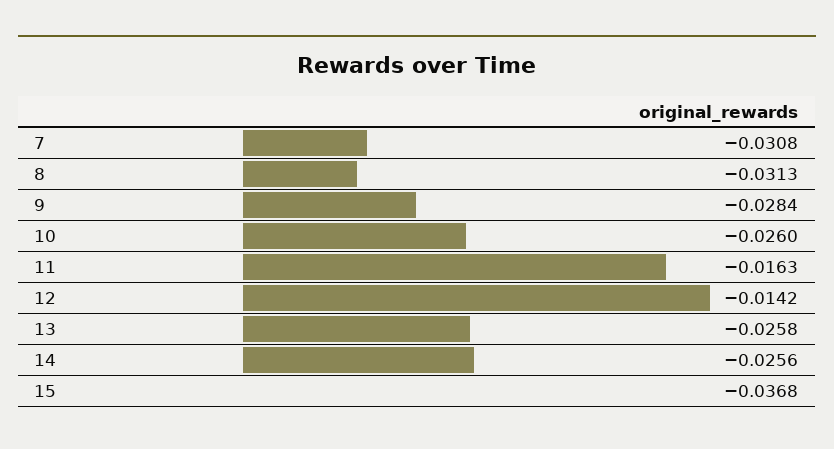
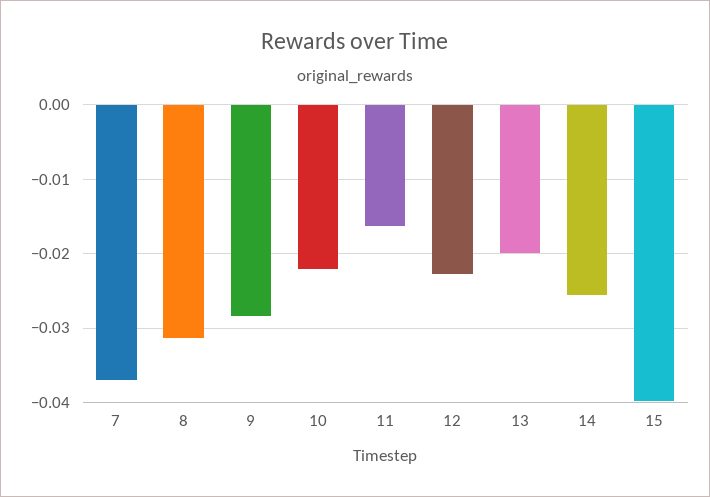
  {
-   "7": -0.0308,
+   "7": -0.037,
    "8": -0.0313,
    "9": -0.0284,
-   "10": -0.026,
+   "10": -0.022,
    "11": -0.0163,
-   "12": -0.0142,
+   "12": -0.023,
-   "13": -0.0258,
+   "13": -0.02,
    "14": -0.0256,
-   "15": -0.0368
+   "15": -0.04
  }

